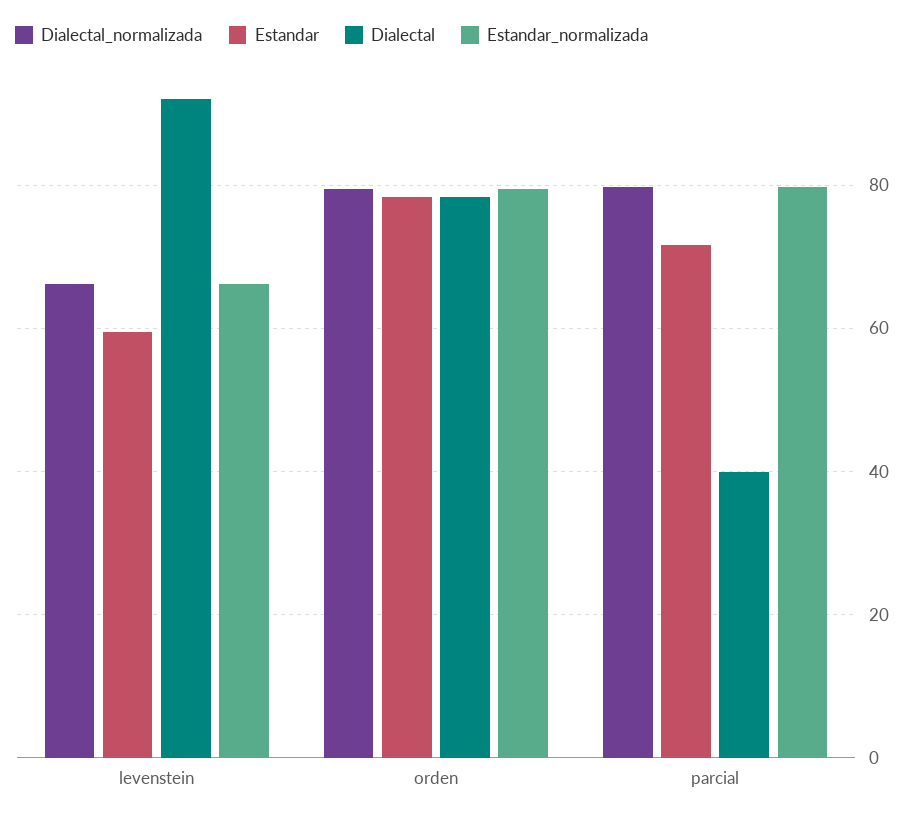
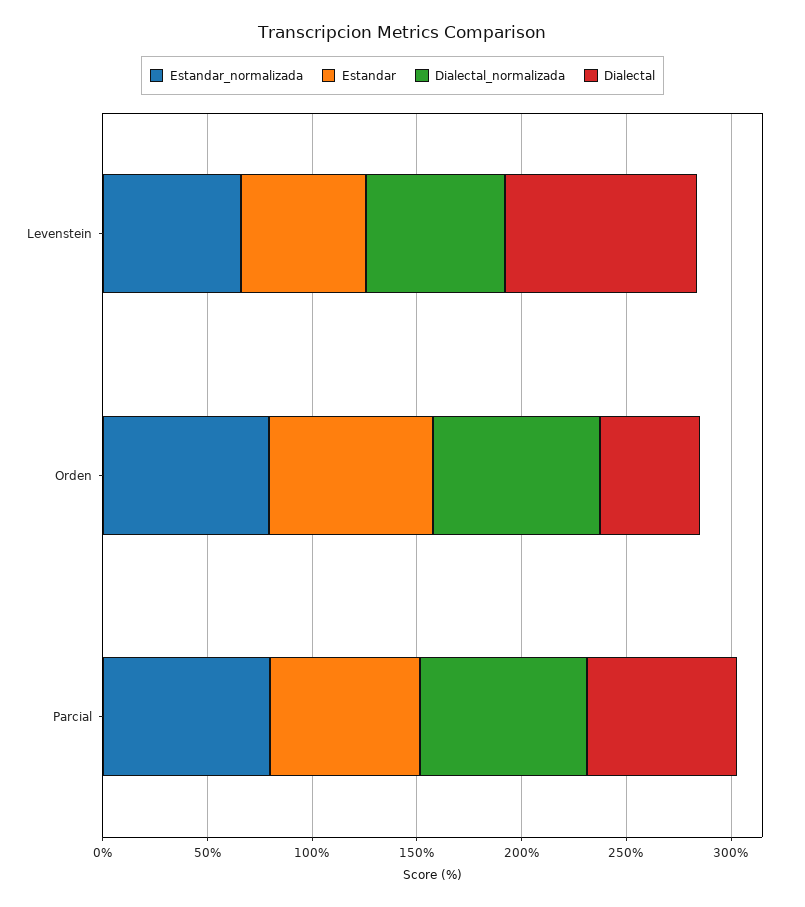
  {
    "Dialectal_normalizada": {
      "levenstein": 66,
      "orden": 80,
      "parcial": 80
    },
    "Estandar": {
      "levenstein": 60,
      "orden": 78,
      "parcial": 72
    },
    "Dialectal": {
      "levenstein": 92,
-     "orden": 78,
+     "orden": 50,
-     "parcial": 40
+     "parcial": 70
    },
    "Estandar_normalizada": {
      "levenstein": 66,
      "orden": 80,
      "parcial": 80
    }
  }

